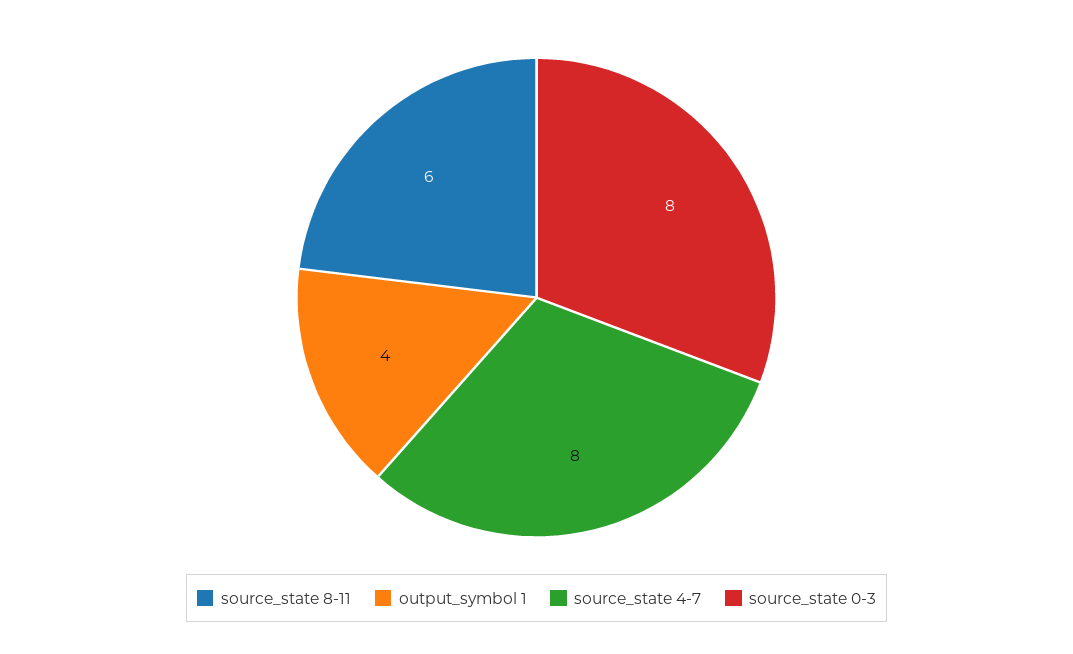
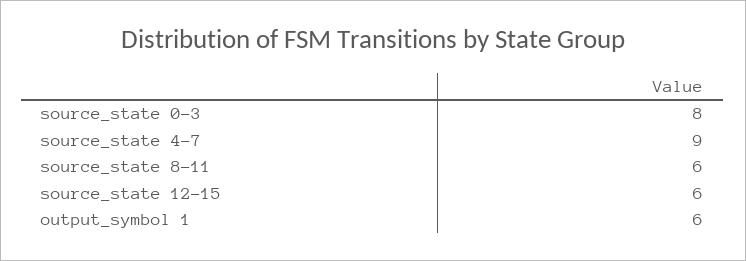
  {
    "source_state 8-11": 6,
-   "output_symbol 1": 4,
+   "output_symbol 1": 6,
-   "source_state 4-7": 8,
+   "source_state 4-7": 9,
-   "source_state 0-3": 8
+   "source_state 0-3": 8,
+   "source_state 12-15": 6
  }

